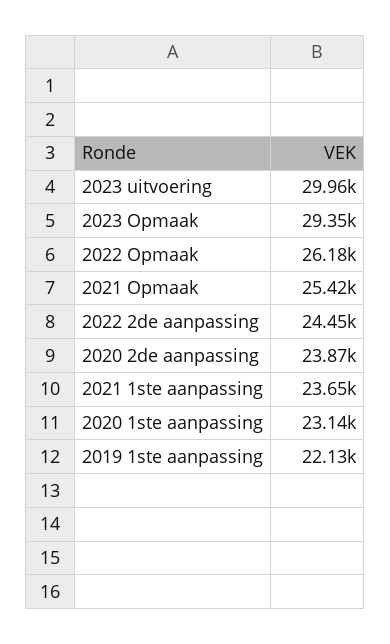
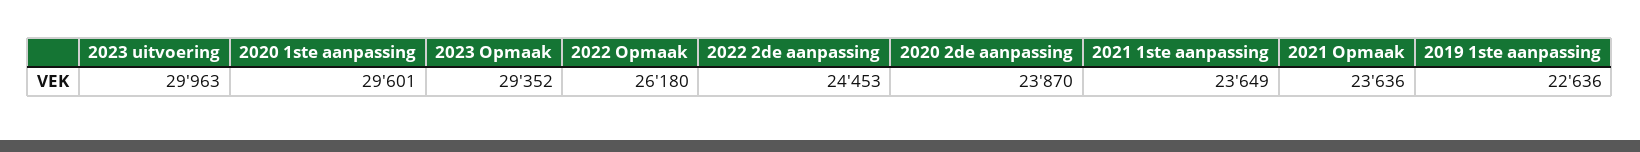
  {
    "2023 uitvoering": 29963,
    "2023 Opmaak": 29352,
    "2022 Opmaak": 26180,
-   "2021 Opmaak": 25420,
+   "2021 Opmaak": 23636,
    "2022 2de aanpassing": 24453,
    "2020 2de aanpassing": 23870,
    "2021 1ste aanpassing": 23649,
-   "2020 1ste aanpassing": 23140,
+   "2020 1ste aanpassing": 29601,
-   "2019 1ste aanpassing": 22130
+   "2019 1ste aanpassing": 22636
  }

